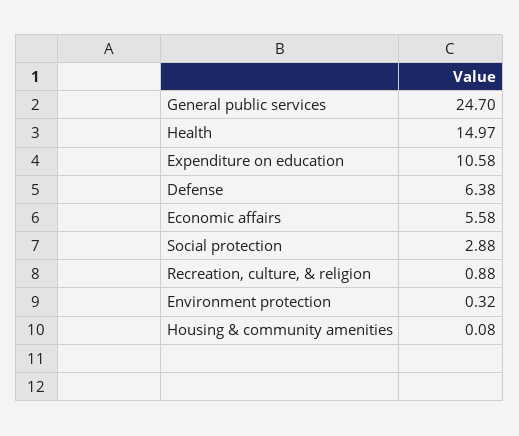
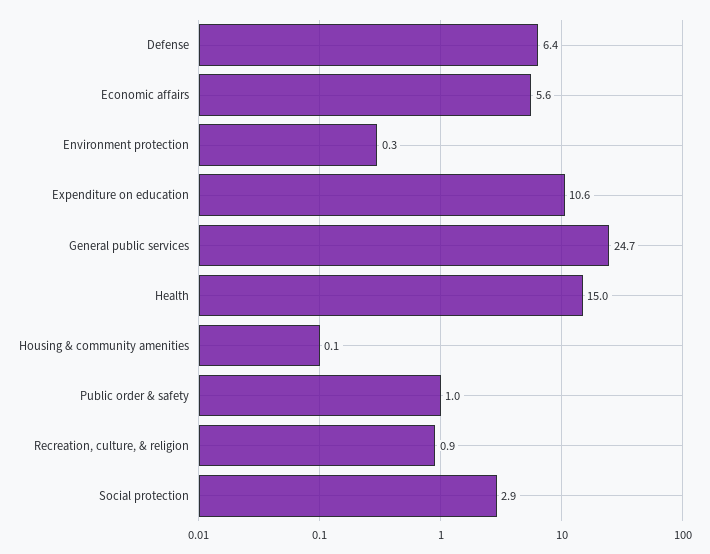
  {
    "General public services": 24.7,
    "Health": 14.97,
    "Expenditure on education": 10.58,
    "Defense": 6.38,
    "Economic affairs": 5.58,
    "Social protection": 2.88,
    "Recreation, culture, & religion": 0.88,
    "Environment protection": 0.32,
-   "Housing & community amenities": 0.08
+   "Housing & community amenities": 0.08,
+   "Public order & safety": 1
  }

